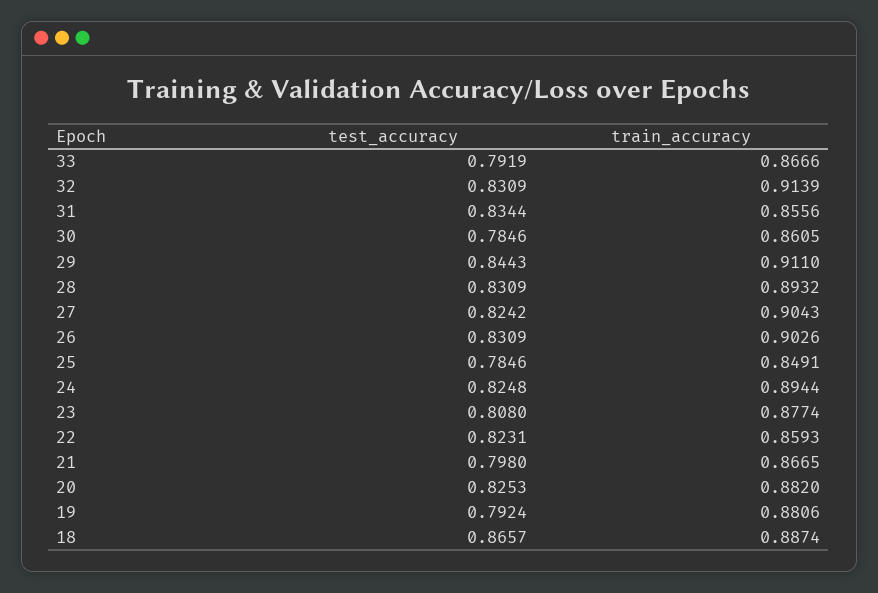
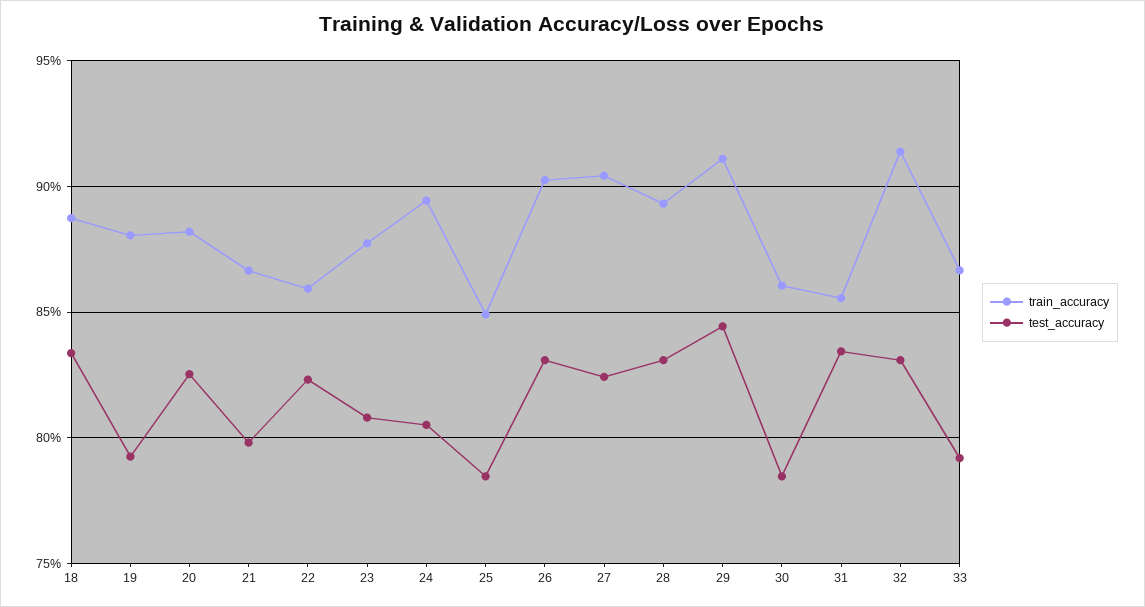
  {
    "test_accuracy": {
      "33": 0.7919,
      "32": 0.8309,
      "31": 0.8344,
      "30": 0.7846,
      "29": 0.8443,
      "28": 0.8309,
      "27": 0.8242,
      "26": 0.8309,
      "25": 0.7846,
-     "24": 0.8248,
+     "24": 0.805,
      "23": 0.808,
      "22": 0.8231,
      "21": 0.798,
      "20": 0.8253,
      "19": 0.7924,
-     "18": 0.8657
+     "18": 0.835
    },
    "train_accuracy": {
      "33": 0.8666,
      "32": 0.9139,
      "31": 0.8556,
      "30": 0.8605,
      "29": 0.911,
      "28": 0.8932,
      "27": 0.9043,
      "26": 0.9026,
      "25": 0.8491,
      "24": 0.8944,
      "23": 0.8774,
      "22": 0.8593,
      "21": 0.8665,
      "20": 0.882,
      "19": 0.8806,
      "18": 0.8874
    }
  }

